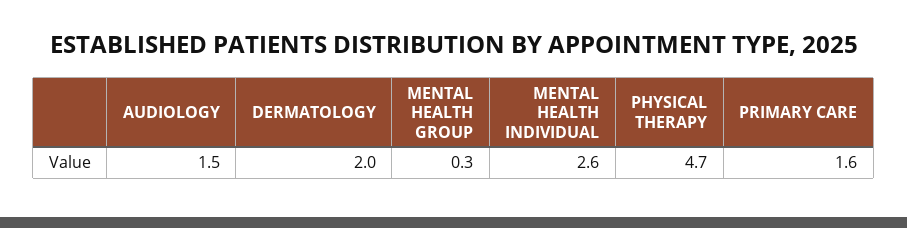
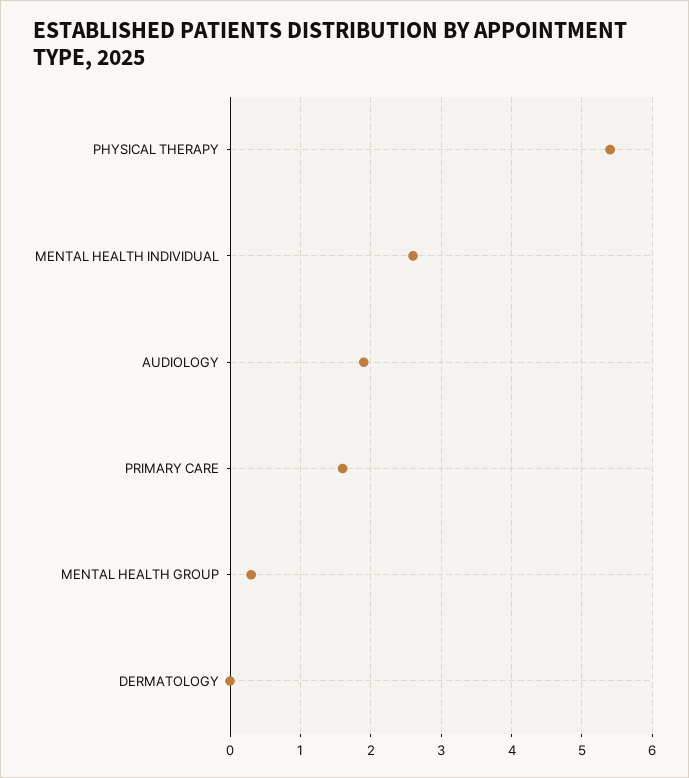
  {
-   "AUDIOLOGY": 1.5,
+   "AUDIOLOGY": 1.9,
-   "DERMATOLOGY": 2,
+   "DERMATOLOGY": 0,
    "MENTAL HEALTH GROUP": 0.3,
    "MENTAL HEALTH INDIVIDUAL": 2.6,
-   "PHYSICAL THERAPY": 4.7,
+   "PHYSICAL THERAPY": 5.4,
    "PRIMARY CARE": 1.6
  }

